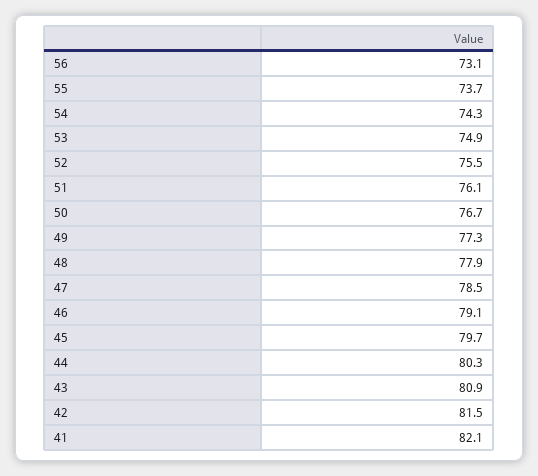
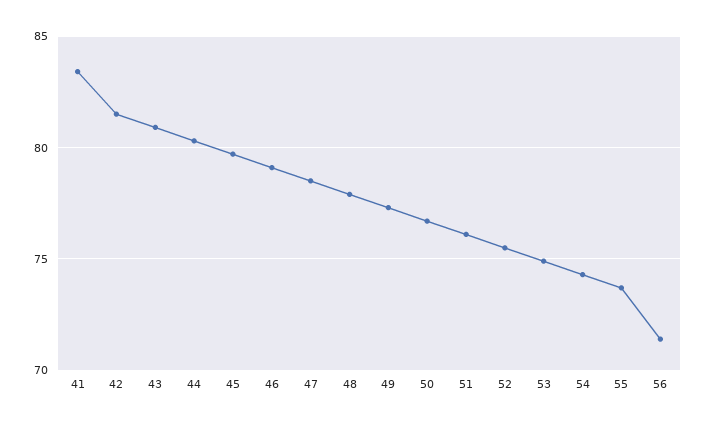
  {
-   "56": 73.1,
+   "56": 71.5,
    "55": 73.7,
    "54": 74.3,
    "53": 74.9,
    "52": 75.5,
    "51": 76.1,
    "50": 76.7,
    "49": 77.3,
    "48": 77.9,
    "47": 78.5,
    "46": 79.1,
    "45": 79.7,
    "44": 80.3,
    "43": 80.9,
    "42": 81.5,
-   "41": 82.1
+   "41": 83.5
  }

